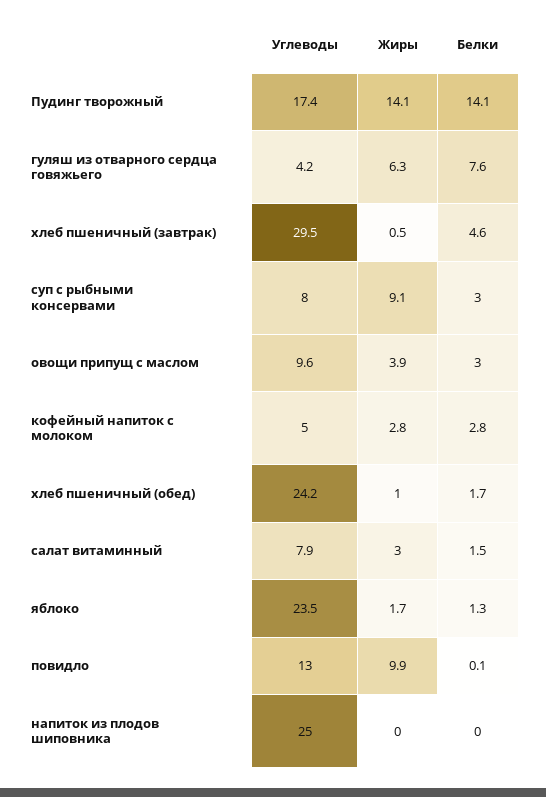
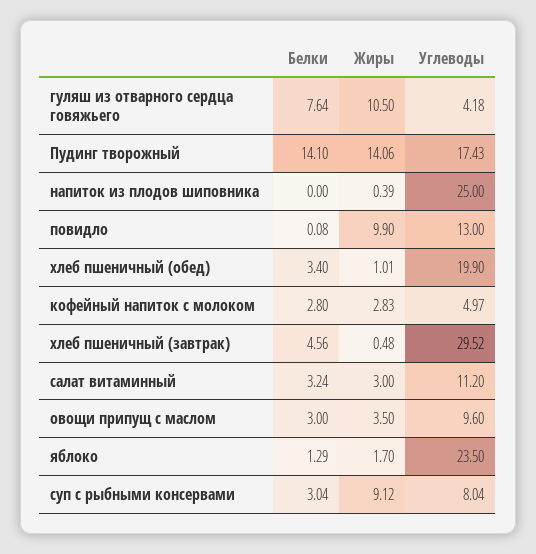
  {
    "Углеводы": {
      "Пудинг творожный": 17.43,
      "гуляш из отварного сердца говяжьего": 4.18,
      "хлеб пшеничный (завтрак)": 29.52,
      "суп с рыбными консервами": 8.04,
      "овощи припущ с маслом": 9.6,
      "кофейный напиток с молоком": 4.97,
-     "хлеб пшеничный (обед)": 24.2,
+     "хлеб пшеничный (обед)": 19.9,
-     "салат витаминный": 7.9,
+     "салат витаминный": 11.2,
      "яблоко": 23.5,
      "повидло": 13,
      "напиток из плодов шиповника": 25
    },
    "Жиры": {
      "Пудинг творожный": 14.06,
-     "гуляш из отварного сердца говяжьего": 6.3,
+     "гуляш из отварного сердца говяжьего": 10.5,
      "хлеб пшеничный (завтрак)": 0.48,
      "суп с рыбными консервами": 9.12,
-     "овощи припущ с маслом": 3.9,
+     "овощи припущ с маслом": 3.5,
      "кофейный напиток с молоком": 2.83,
      "хлеб пшеничный (обед)": 1.01,
      "салат витаминный": 3,
      "яблоко": 1.7,
      "повидло": 9.9,
-     "напиток из плодов шиповника": 0
+     "напиток из плодов шиповника": 0.39
    },
    "Белки": {
      "Пудинг творожный": 14.1,
      "гуляш из отварного сердца говяжьего": 7.64,
      "хлеб пшеничный (завтрак)": 4.56,
      "суп с рыбными консервами": 3.04,
      "овощи припущ с маслом": 3,
      "кофейный напиток с молоком": 2.8,
-     "хлеб пшеничный (обед)": 1.7,
+     "хлеб пшеничный (обед)": 3.4,
-     "салат витаминный": 1.5,
+     "салат витаминный": 3.24,
      "яблоко": 1.29,
      "повидло": 0.08,
      "напиток из плодов шиповника": 0
    }
  }

